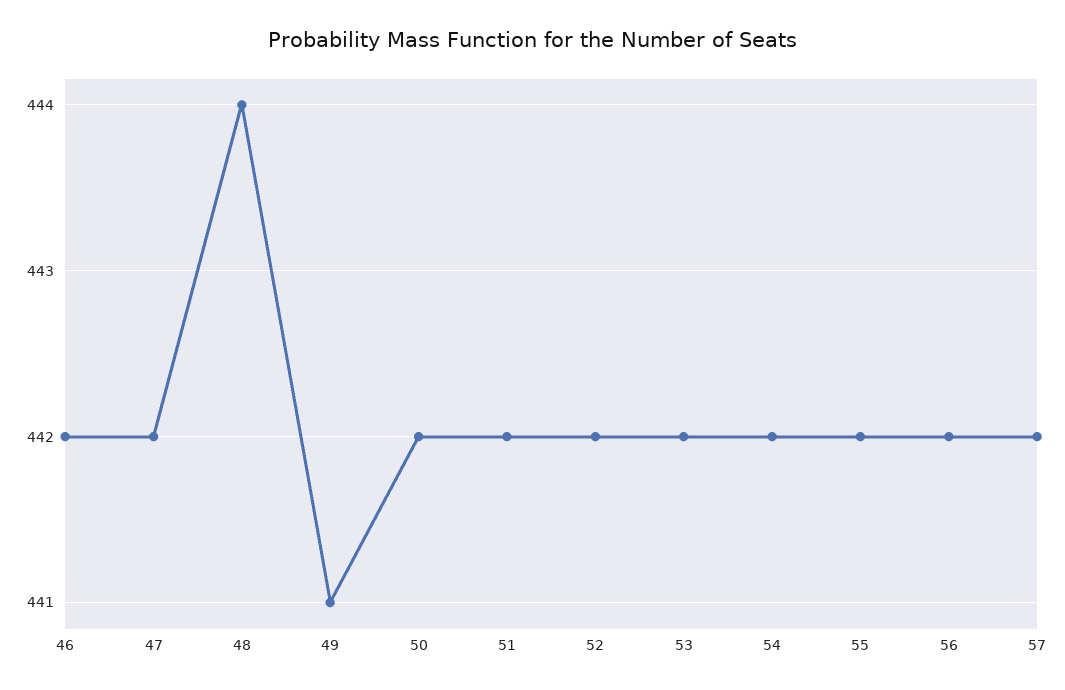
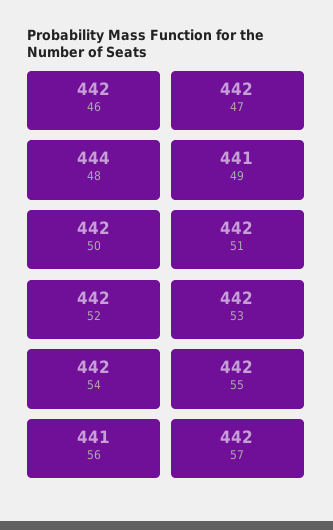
  {
    "46": 442,
    "47": 442,
    "48": 444,
    "49": 441,
    "50": 442,
    "51": 442,
    "52": 442,
    "53": 442,
    "54": 442,
    "55": 442,
-   "56": 442,
+   "56": 441,
    "57": 442
  }

